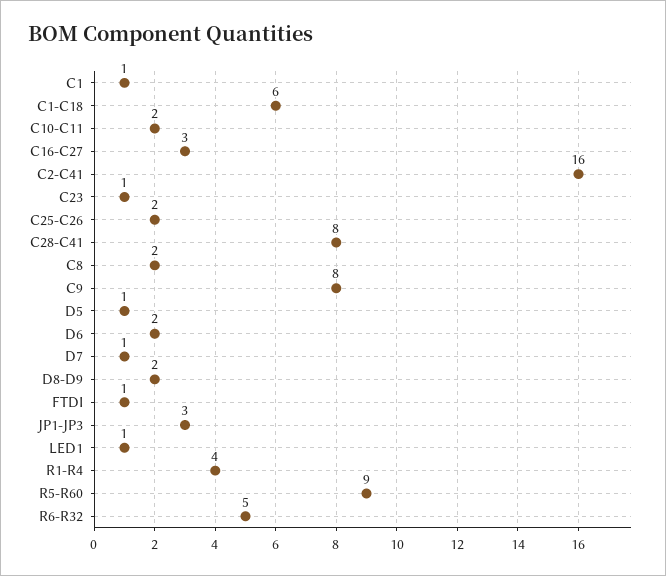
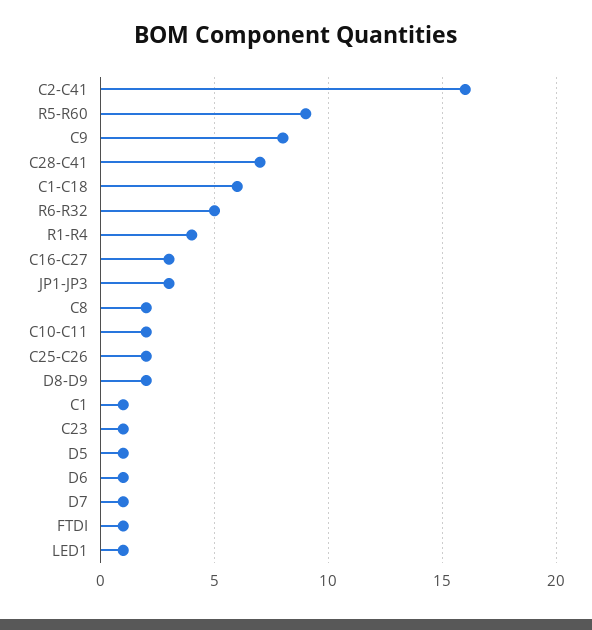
  {
    "C1": 1,
    "C1-C18": 6,
    "C10-C11": 2,
    "C16-C27": 3,
    "C2-C41": 16,
    "C23": 1,
    "C25-C26": 2,
-   "C28-C41": 8,
+   "C28-C41": 7,
    "C8": 2,
    "C9": 8,
    "D5": 1,
-   "D6": 2,
+   "D6": 1,
    "D7": 1,
    "D8-D9": 2,
    "FTDI": 1,
    "JP1-JP3": 3,
    "LED1": 1,
    "R1-R4": 4,
    "R5-R60": 9,
    "R6-R32": 5
  }

